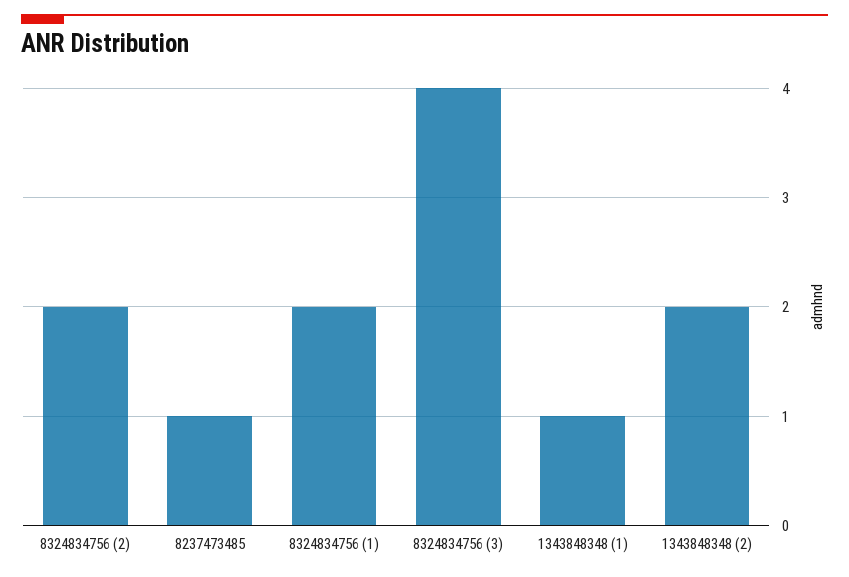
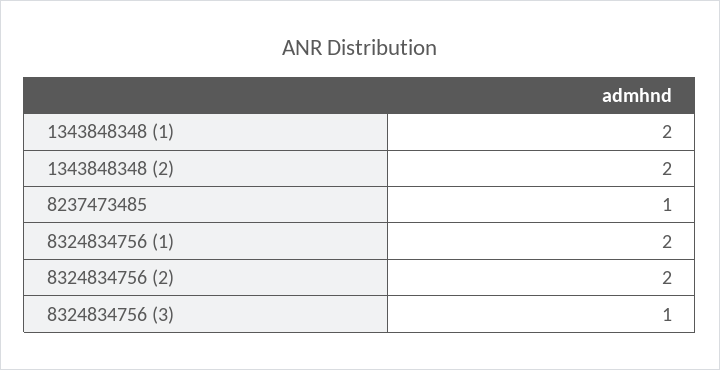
  {
    "8324834756 (2)": 2,
    "8237473485": 1,
    "8324834756 (1)": 2,
-   "8324834756 (3)": 4,
+   "8324834756 (3)": 1,
-   "1343848348 (1)": 1,
+   "1343848348 (1)": 2,
    "1343848348 (2)": 2
  }

